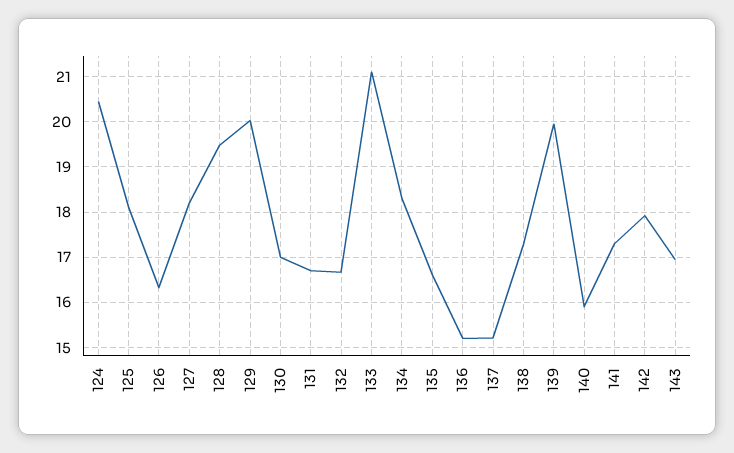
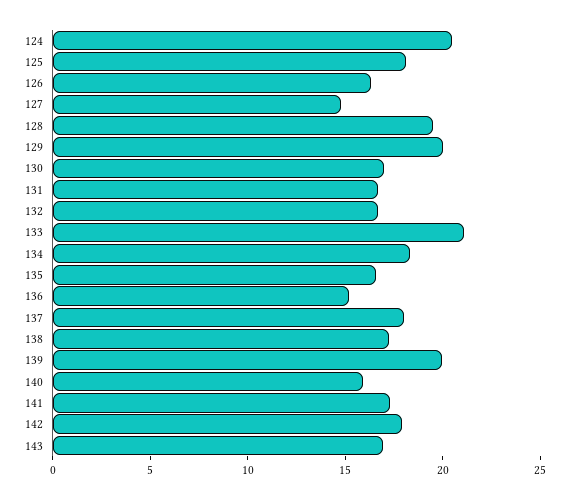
  {
    "124": 20.4,
    "125": 18.2,
    "126": 16.4,
-   "127": 18.2,
+   "127": 15,
    "128": 19.4,
    "129": 20,
    "130": 17,
    "131": 16.8,
    "132": 16.6,
    "133": 21.2,
    "134": 18.4,
    "135": 16.6,
    "136": 15.2,
-   "137": 15.2,
+   "137": 18,
    "138": 17.2,
    "139": 20,
    "140": 16,
    "141": 17.4,
    "142": 18,
    "143": 17
  }

